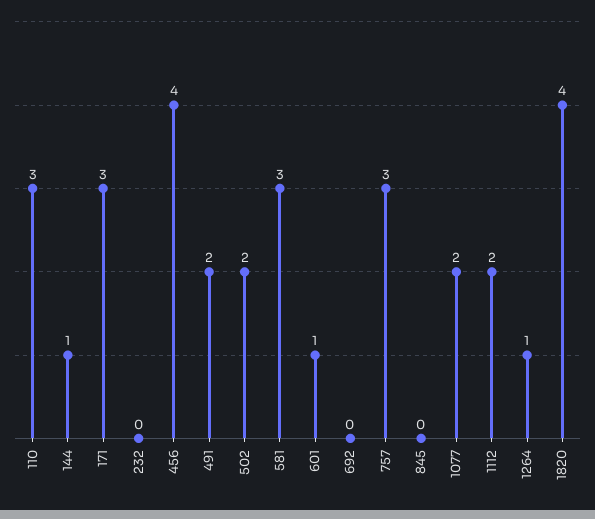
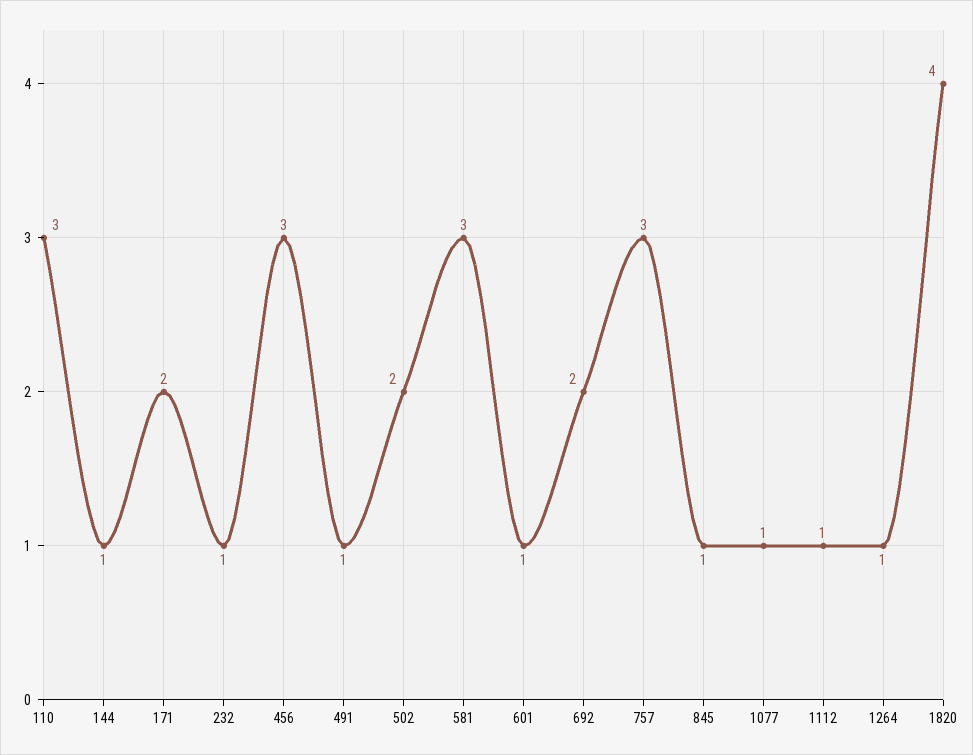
  {
    "110": 3,
    "144": 1,
-   "171": 3,
+   "171": 2,
-   "232": 0,
+   "232": 1,
-   "456": 4,
+   "456": 3,
-   "491": 2,
+   "491": 1,
    "502": 2,
    "581": 3,
    "601": 1,
-   "692": 0,
+   "692": 2,
    "757": 3,
-   "845": 0,
+   "845": 1,
-   "1077": 2,
+   "1077": 1,
-   "1112": 2,
+   "1112": 1,
    "1264": 1,
    "1820": 4
  }

